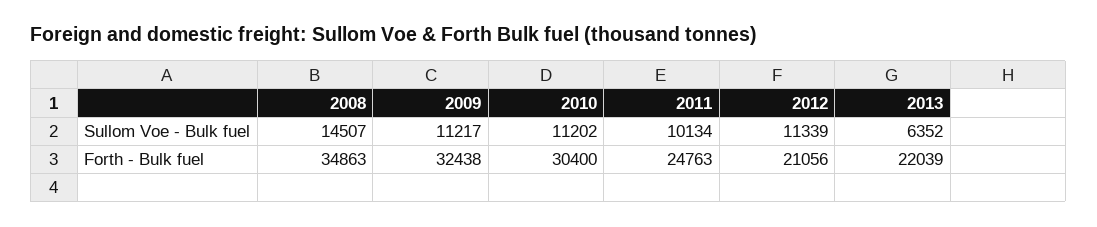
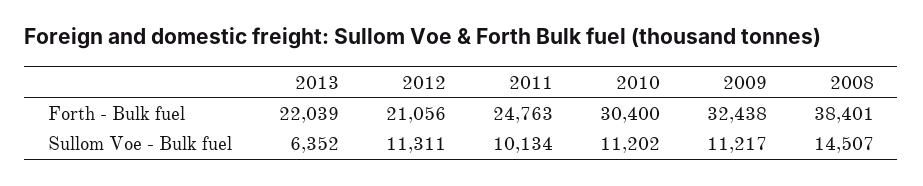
  {
    "2008": {
      "Sullom Voe - Bulk fuel": 14507,
-     "Forth - Bulk fuel": 34863
+     "Forth - Bulk fuel": 38401
    },
    "2009": {
      "Sullom Voe - Bulk fuel": 11217,
      "Forth - Bulk fuel": 32438
    },
    "2010": {
      "Sullom Voe - Bulk fuel": 11202,
      "Forth - Bulk fuel": 30400
    },
    "2011": {
      "Sullom Voe - Bulk fuel": 10134,
      "Forth - Bulk fuel": 24763
    },
    "2012": {
-     "Sullom Voe - Bulk fuel": 11339,
+     "Sullom Voe - Bulk fuel": 11311,
      "Forth - Bulk fuel": 21056
    },
    "2013": {
      "Sullom Voe - Bulk fuel": 6352,
      "Forth - Bulk fuel": 22039
    }
  }

